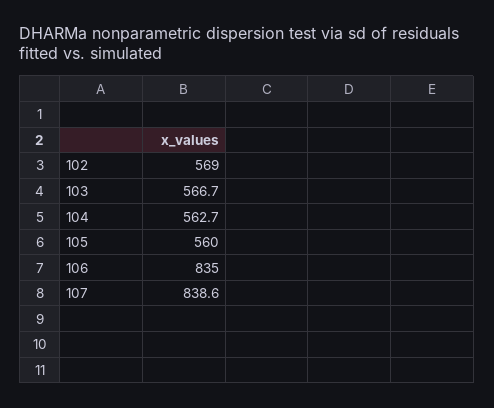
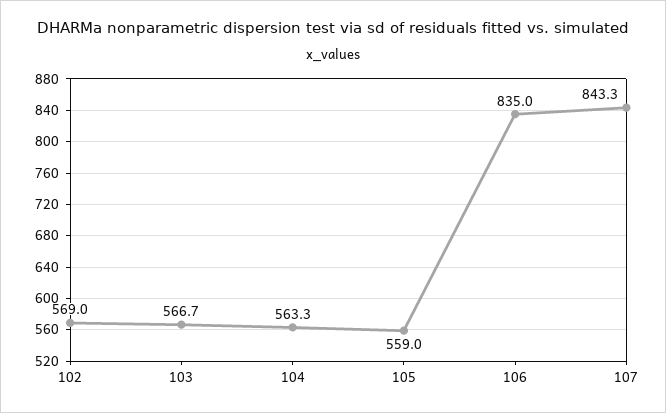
  {
    "102": 569,
    "103": 566.7,
-   "104": 562.7,
+   "104": 563.3,
-   "105": 560,
+   "105": 559,
    "106": 835,
-   "107": 838.6
+   "107": 843.3
  }

